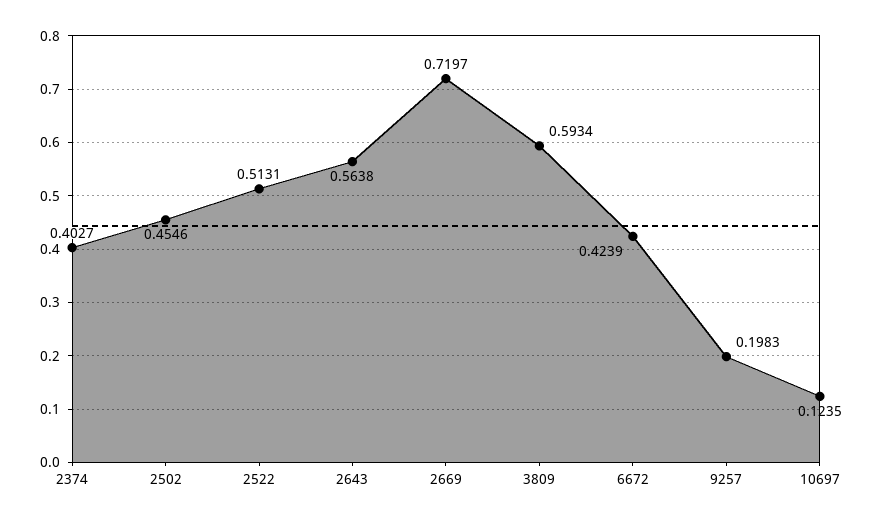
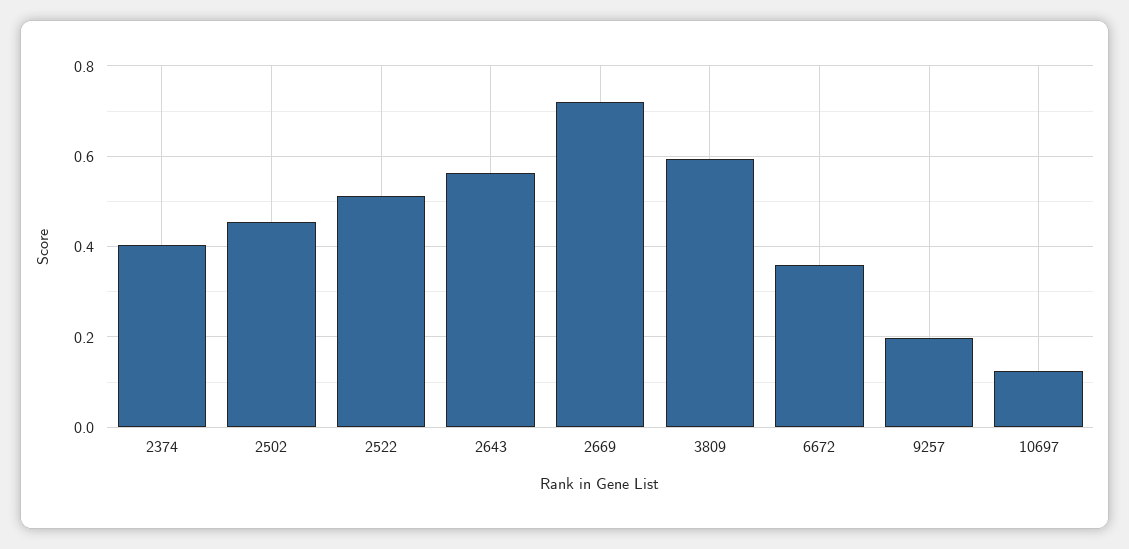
  {
    "2374": 0.4027,
    "2502": 0.4546,
    "2522": 0.5131,
    "2643": 0.5638,
    "2669": 0.7197,
    "3809": 0.5934,
-   "6672": 0.4239,
+   "6672": 0.36,
    "9257": 0.1983,
    "10697": 0.1235
  }

